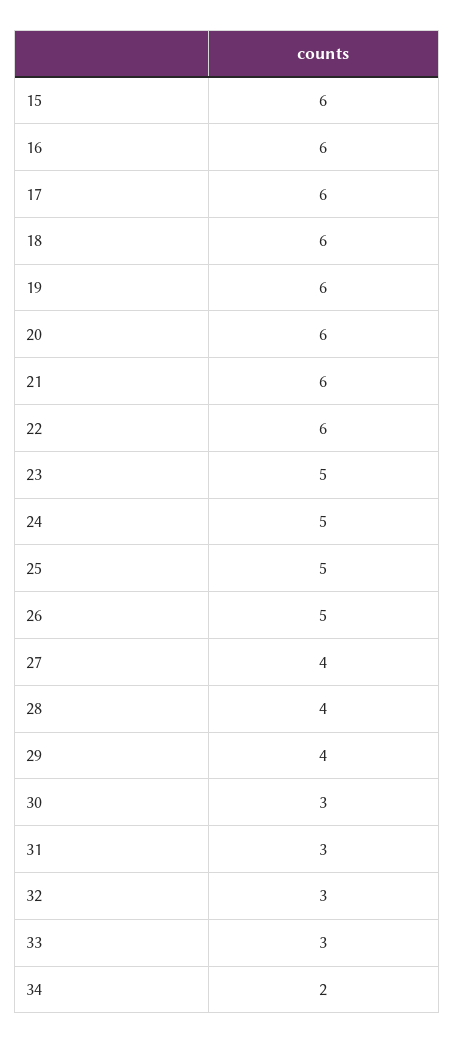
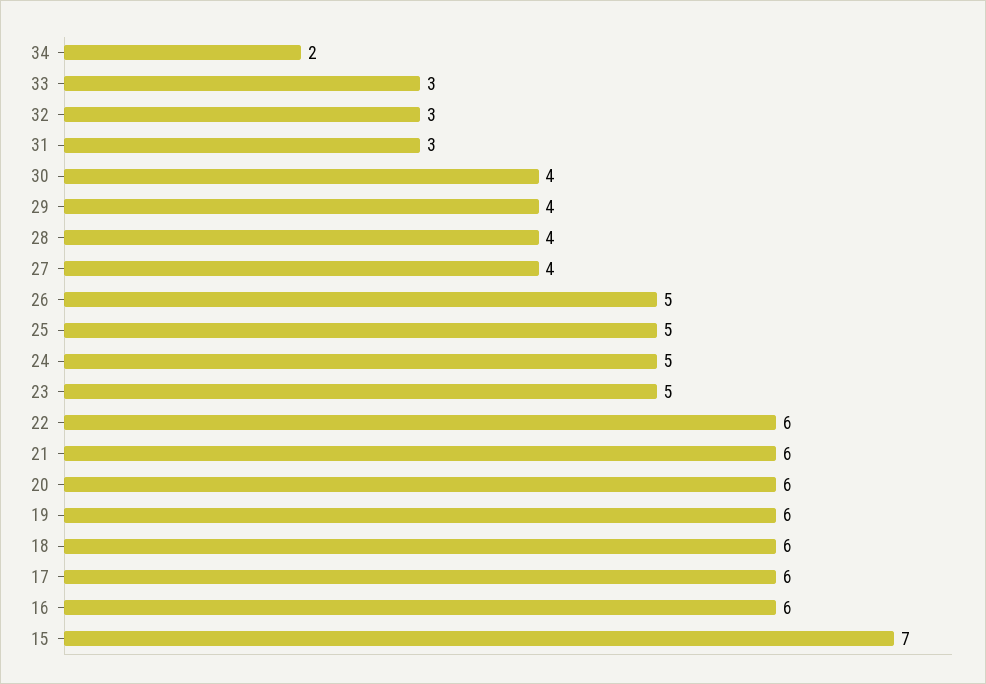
  {
-   "15": 6,
+   "15": 7,
    "16": 6,
    "17": 6,
    "18": 6,
    "19": 6,
    "20": 6,
    "21": 6,
    "22": 6,
    "23": 5,
    "24": 5,
    "25": 5,
    "26": 5,
    "27": 4,
    "28": 4,
    "29": 4,
-   "30": 3,
+   "30": 4,
    "31": 3,
    "32": 3,
    "33": 3,
    "34": 2
  }

